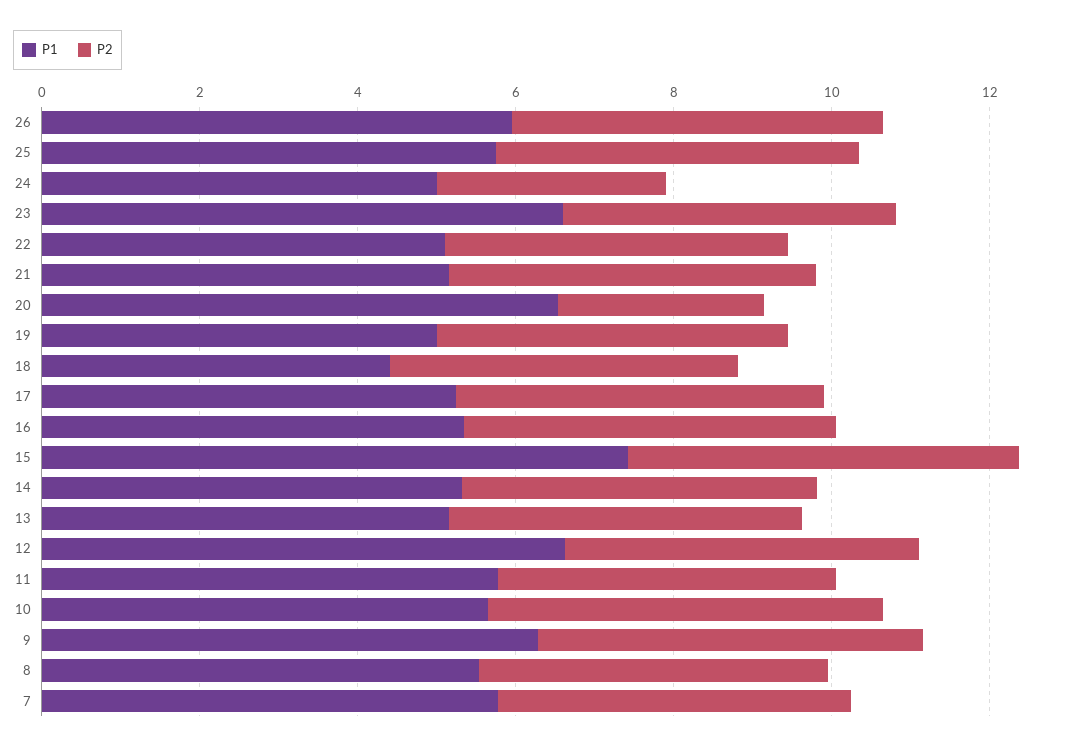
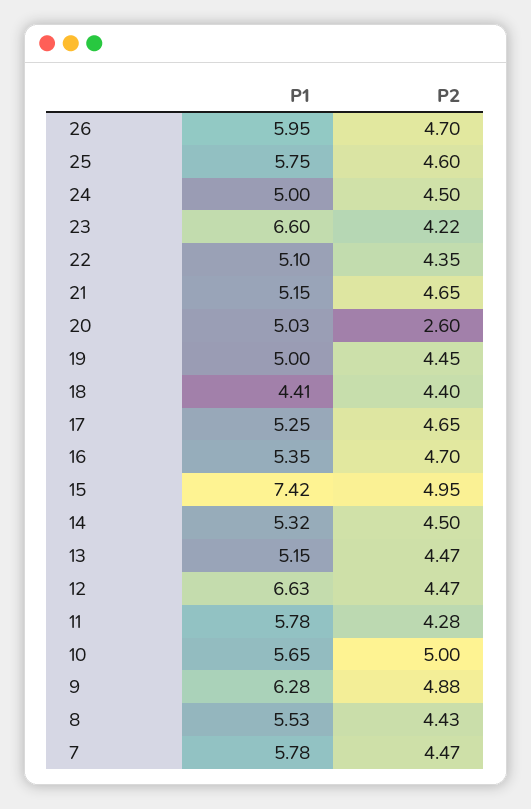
  {
    "P1": {
      "26": 5.95,
      "25": 5.75,
      "24": 5,
      "23": 6.6,
      "22": 5.1,
      "21": 5.15,
-     "20": 6.5,
+     "20": 5.03,
      "19": 5,
      "18": 4.41,
      "17": 5.25,
      "16": 5.35,
      "15": 7.42,
      "14": 5.32,
      "13": 5.15,
      "12": 6.63,
      "11": 5.78,
      "10": 5.65,
      "9": 6.28,
      "8": 5.53,
      "7": 5.78
    },
    "P2": {
      "26": 4.7,
      "25": 4.6,
-     "24": 3,
+     "24": 4.5,
      "23": 4.22,
      "22": 4.35,
      "21": 4.65,
      "20": 2.6,
      "19": 4.45,
      "18": 4.4,
      "17": 4.65,
      "16": 4.7,
      "15": 4.95,
      "14": 4.5,
      "13": 4.47,
      "12": 4.47,
      "11": 4.28,
      "10": 5,
      "9": 4.88,
      "8": 4.43,
      "7": 4.47
    }
  }

